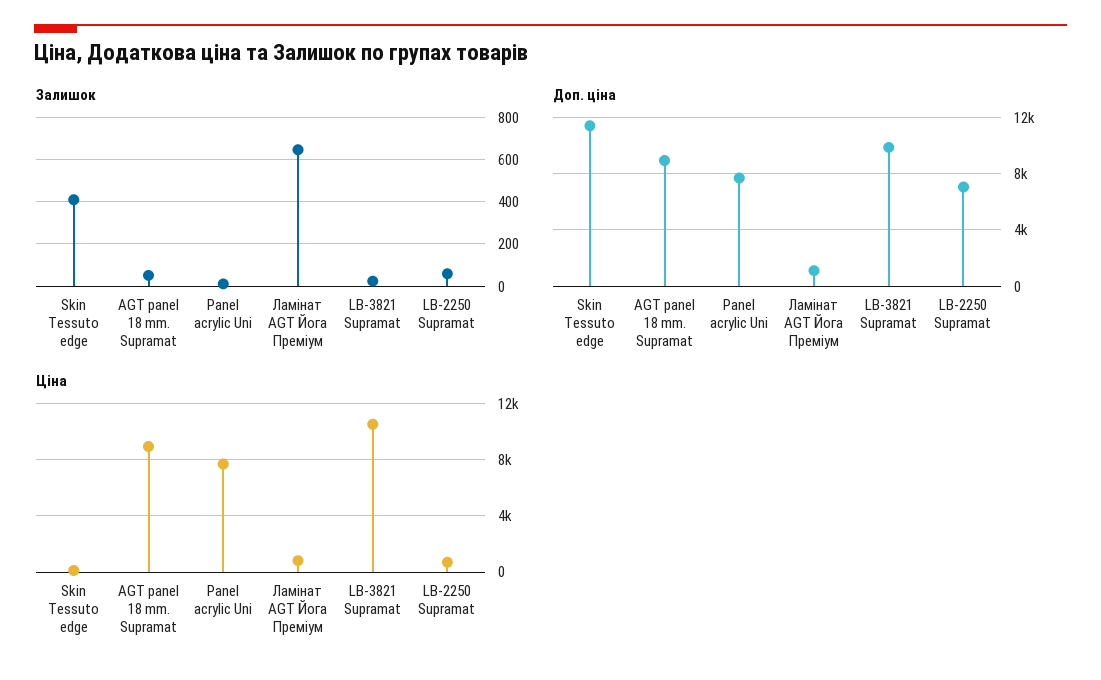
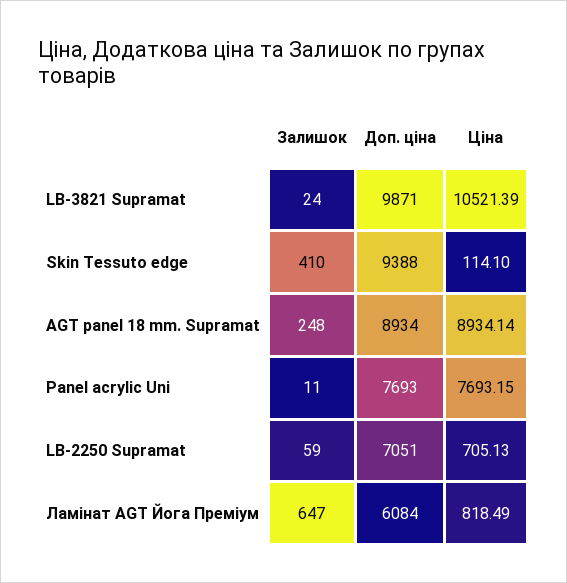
  {
    "Залишок": {
      "Skin Tessuto edge": 410,
-     "AGT panel 18 mm. Supramat": 50,
+     "AGT panel 18 mm. Supramat": 248,
      "Panel acrylic Uni": 11,
      "Ламінат AGT Йога Преміум": 647,
      "LB-3821 Supramat": 24,
      "LB-2250 Supramat": 59
    },
    "Доп. ціна": {
-     "Skin Tessuto edge": 11500,
+     "Skin Tessuto edge": 9388,
      "AGT panel 18 mm. Supramat": 8934,
      "Panel acrylic Uni": 7693,
-     "Ламінат AGT Йога Преміум": 1000,
+     "Ламінат AGT Йога Преміум": 6084,
      "LB-3821 Supramat": 9871,
      "LB-2250 Supramat": 7051
    },
    "Ціна": {
      "Skin Tessuto edge": 114.1,
      "AGT panel 18 mm. Supramat": 8934.14,
      "Panel acrylic Uni": 7693.15,
      "Ламінат AGT Йога Преміум": 818.49,
      "LB-3821 Supramat": 10521.39,
      "LB-2250 Supramat": 705.13
    }
  }

